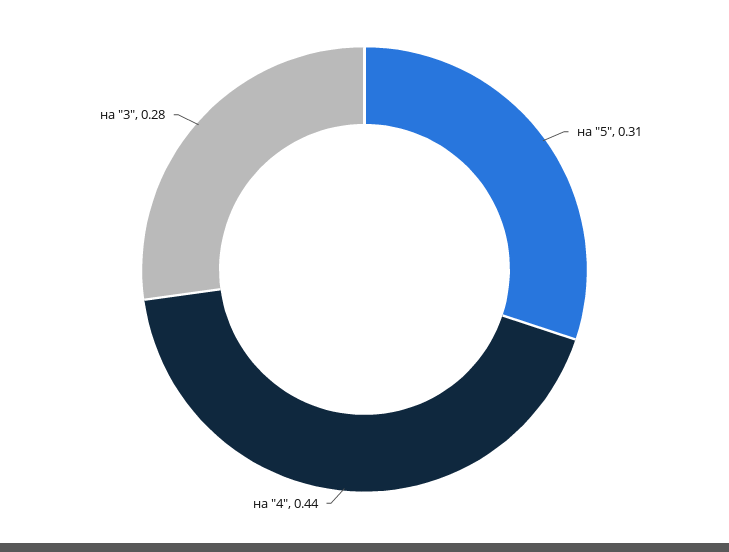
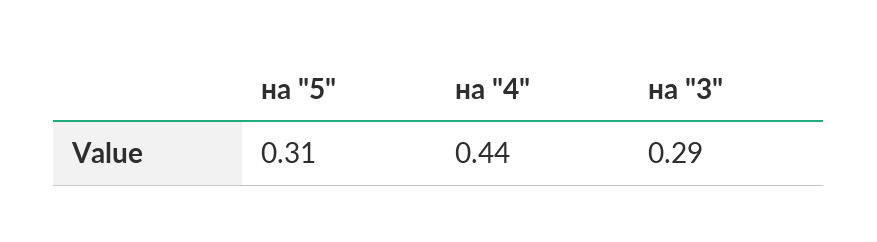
  {
    "на \"5\"": 0.31,
    "на \"4\"": 0.44,
-   "на \"3\"": 0.28
+   "на \"3\"": 0.29
  }

